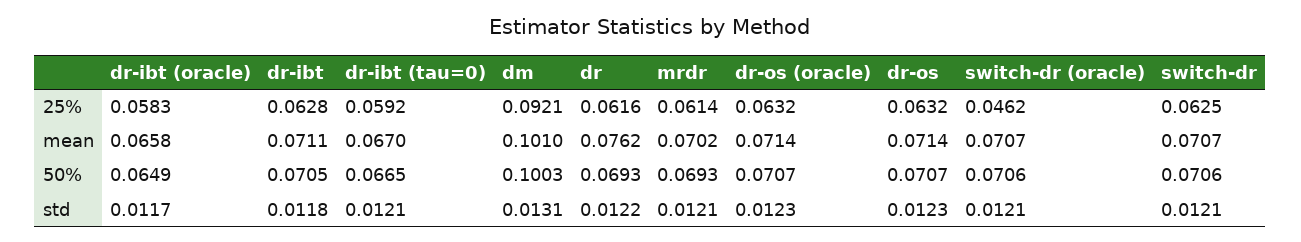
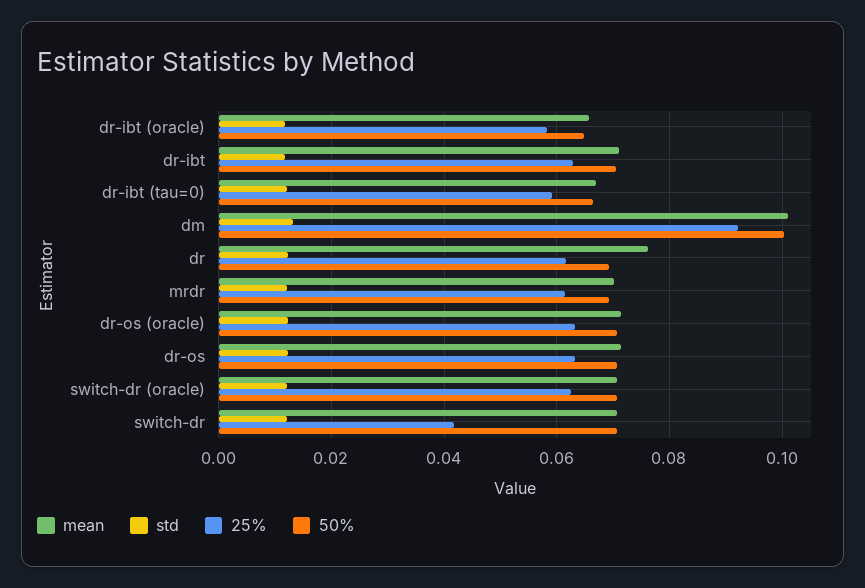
  {
    "25%": {
      "dr-ibt (oracle)": 0.0583,
      "dr-ibt": 0.0628,
      "dr-ibt (tau=0)": 0.0592,
      "dm": 0.0921,
      "dr": 0.0616,
      "mrdr": 0.0614,
      "dr-os (oracle)": 0.0632,
      "dr-os": 0.0632,
-     "switch-dr (oracle)": 0.0462,
+     "switch-dr (oracle)": 0.062,
-     "switch-dr": 0.0625
+     "switch-dr": 0.042
    },
    "mean": {
      "dr-ibt (oracle)": 0.0658,
      "dr-ibt": 0.0711,
      "dr-ibt (tau=0)": 0.067,
      "dm": 0.101,
      "dr": 0.0762,
      "mrdr": 0.0702,
      "dr-os (oracle)": 0.0714,
      "dr-os": 0.0714,
      "switch-dr (oracle)": 0.0707,
      "switch-dr": 0.0707
    },
    "50%": {
      "dr-ibt (oracle)": 0.0649,
      "dr-ibt": 0.0705,
      "dr-ibt (tau=0)": 0.0665,
      "dm": 0.1003,
      "dr": 0.0693,
      "mrdr": 0.0693,
      "dr-os (oracle)": 0.0707,
      "dr-os": 0.0707,
      "switch-dr (oracle)": 0.0706,
      "switch-dr": 0.0706
    },
    "std": {
      "dr-ibt (oracle)": 0.0117,
      "dr-ibt": 0.0118,
      "dr-ibt (tau=0)": 0.0121,
      "dm": 0.0131,
      "dr": 0.0122,
      "mrdr": 0.0121,
      "dr-os (oracle)": 0.0123,
      "dr-os": 0.0123,
      "switch-dr (oracle)": 0.0121,
      "switch-dr": 0.0121
    }
  }

